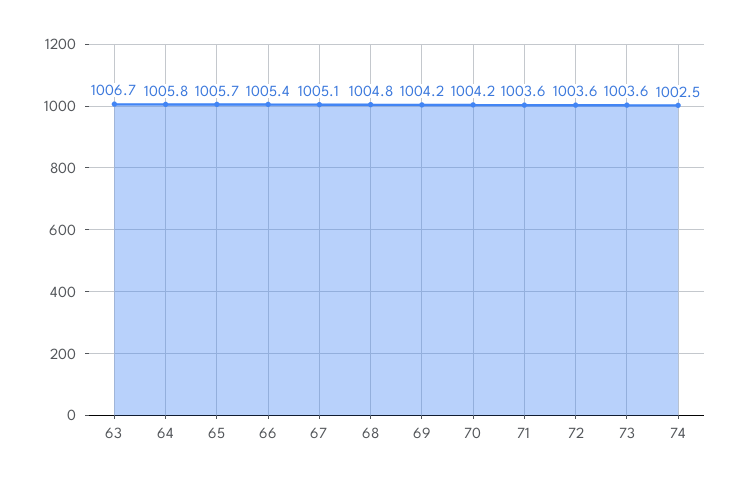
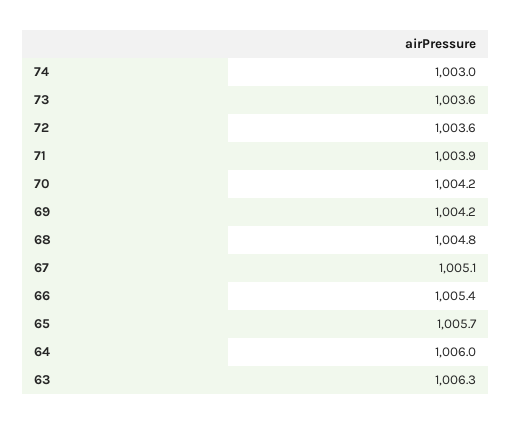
  {
-   "63": 1006.7,
+   "63": 1006.3,
-   "64": 1005.8,
+   "64": 1006,
    "65": 1005.7,
    "66": 1005.4,
    "67": 1005.1,
    "68": 1004.8,
    "69": 1004.2,
    "70": 1004.2,
-   "71": 1003.6,
+   "71": 1003.9,
    "72": 1003.6,
    "73": 1003.6,
-   "74": 1002.5
+   "74": 1003
  }

